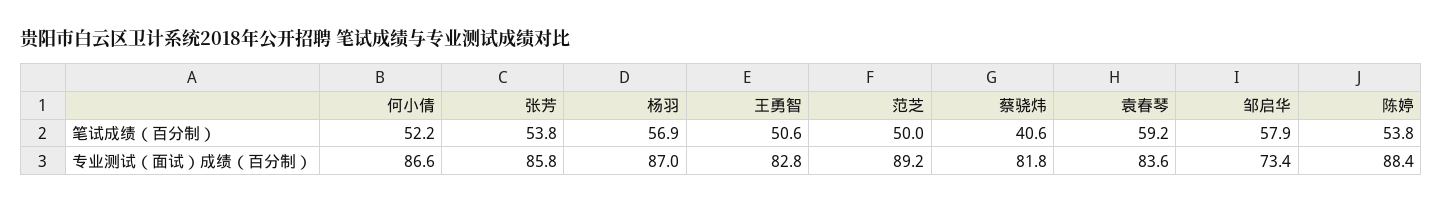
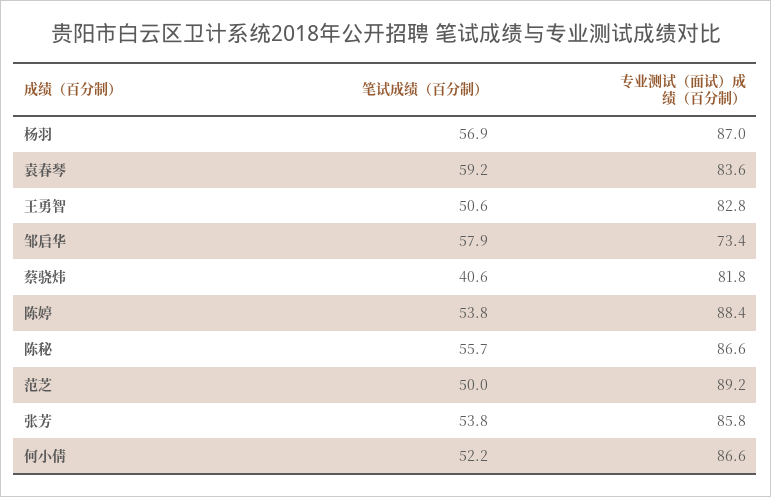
  {
    "何小倩": {
      "笔试成绩（百分制）": 52.2,
      "专业测试（面试）成绩（百分制）": 86.6
    },
    "张芳": {
      "笔试成绩（百分制）": 53.8,
      "专业测试（面试）成绩（百分制）": 85.8
    },
    "杨羽": {
      "笔试成绩（百分制）": 56.9,
      "专业测试（面试）成绩（百分制）": 87
    },
    "王勇智": {
      "笔试成绩（百分制）": 50.6,
      "专业测试（面试）成绩（百分制）": 82.8
    },
    "范芝": {
      "笔试成绩（百分制）": 50,
      "专业测试（面试）成绩（百分制）": 89.2
    },
    "蔡骁炜": {
      "笔试成绩（百分制）": 40.6,
      "专业测试（面试）成绩（百分制）": 81.8
    },
    "袁春琴": {
      "笔试成绩（百分制）": 59.2,
      "专业测试（面试）成绩（百分制）": 83.6
    },
    "邹启华": {
      "笔试成绩（百分制）": 57.9,
      "专业测试（面试）成绩（百分制）": 73.4
    },
    "陈婷": {
      "笔试成绩（百分制）": 53.8,
      "专业测试（面试）成绩（百分制）": 88.4
-   }
+   },
+   "陈秘": {
+     "笔试成绩（百分制）": 55.7,
+     "专业测试（面试）成绩（百分制）": 86.6
+   }
  }

